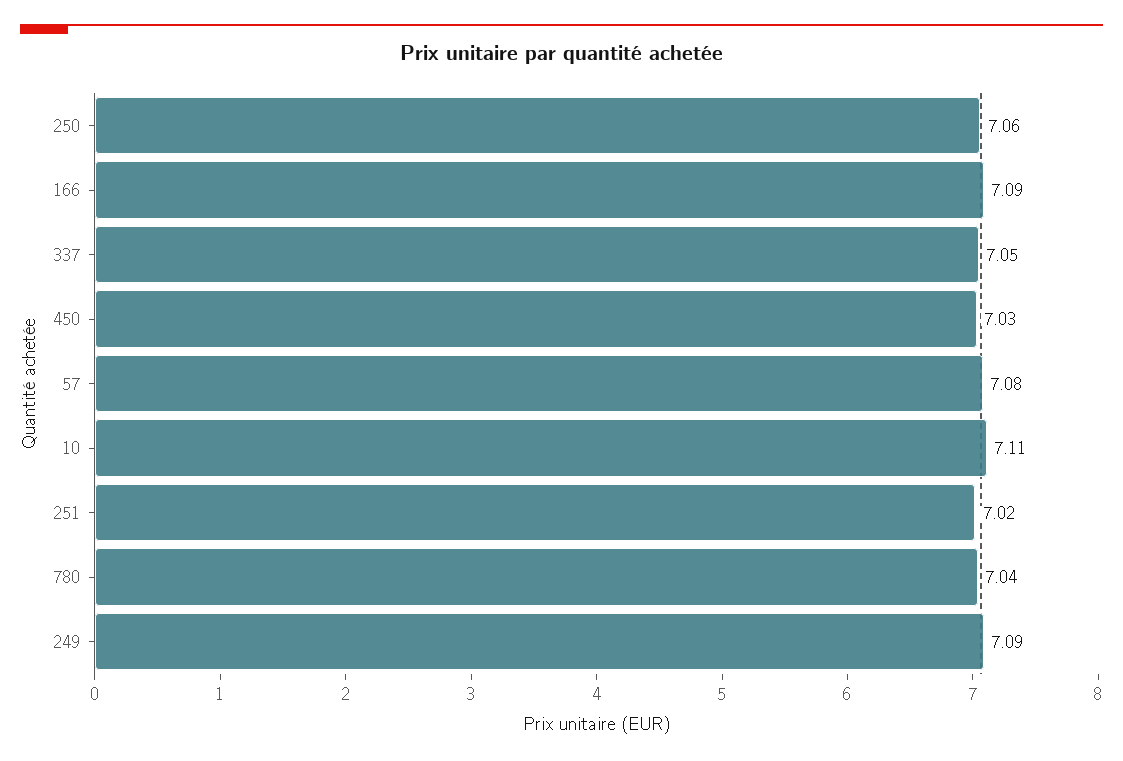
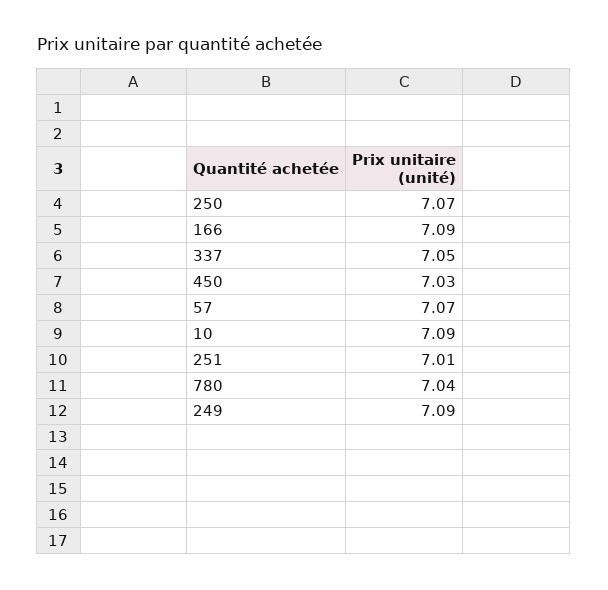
  {
-   "250": 7.06,
+   "250": 7.07,
    "166": 7.09,
    "337": 7.05,
    "450": 7.03,
-   "57": 7.08,
+   "57": 7.07,
-   "10": 7.11,
+   "10": 7.09,
-   "251": 7.02,
+   "251": 7.01,
    "780": 7.04,
    "249": 7.09
  }

